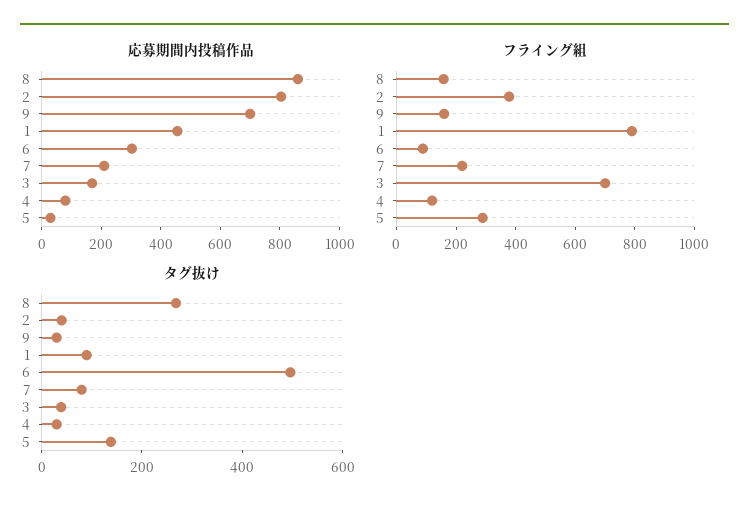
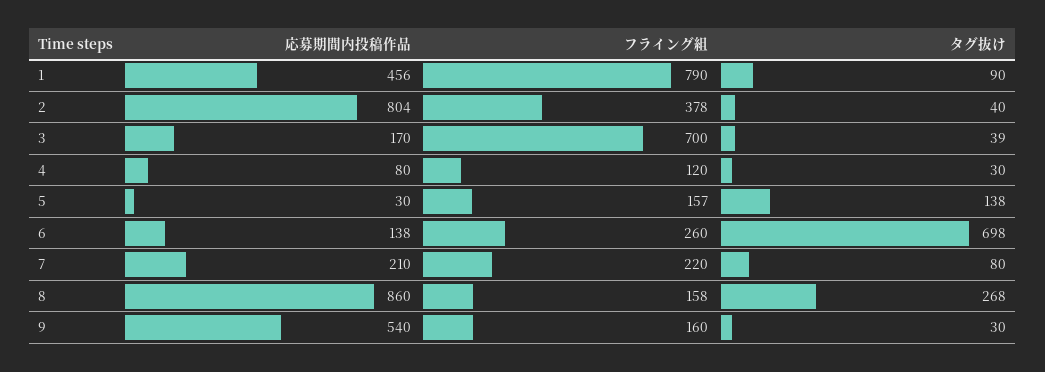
  {
    "応募期間内投稿作品": {
      "8": 860,
      "2": 804,
-     "9": 700,
+     "9": 540,
      "1": 456,
-     "6": 300,
+     "6": 138,
      "7": 210,
      "3": 170,
      "4": 80,
      "5": 30
    },
    "フライング組": {
      "8": 158,
      "2": 378,
      "9": 160,
      "1": 790,
-     "6": 100,
+     "6": 260,
      "7": 220,
      "3": 700,
      "4": 120,
-     "5": 300
+     "5": 157
    },
    "タグ抜け": {
      "8": 268,
      "2": 40,
      "9": 30,
      "1": 90,
-     "6": 500,
+     "6": 698,
      "7": 80,
      "3": 39,
      "4": 30,
      "5": 138
    }
  }

